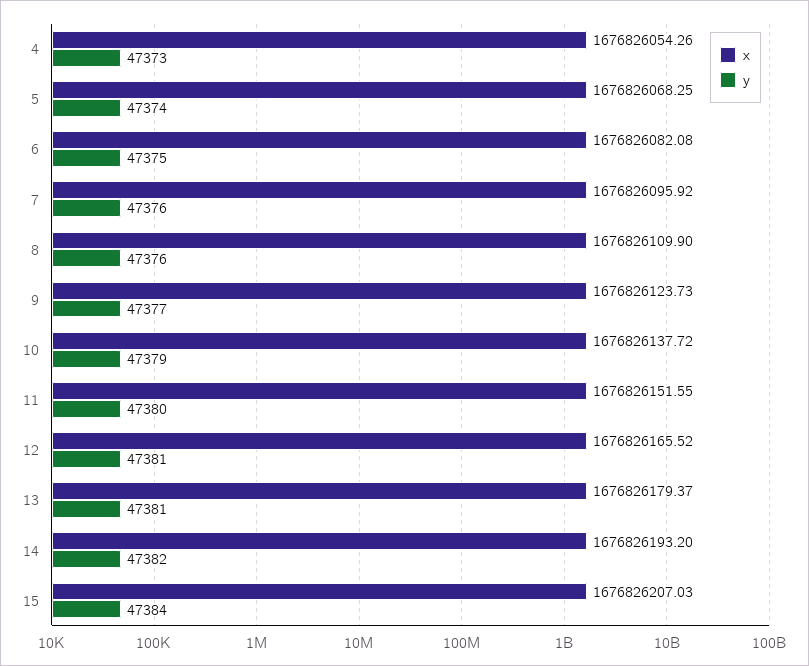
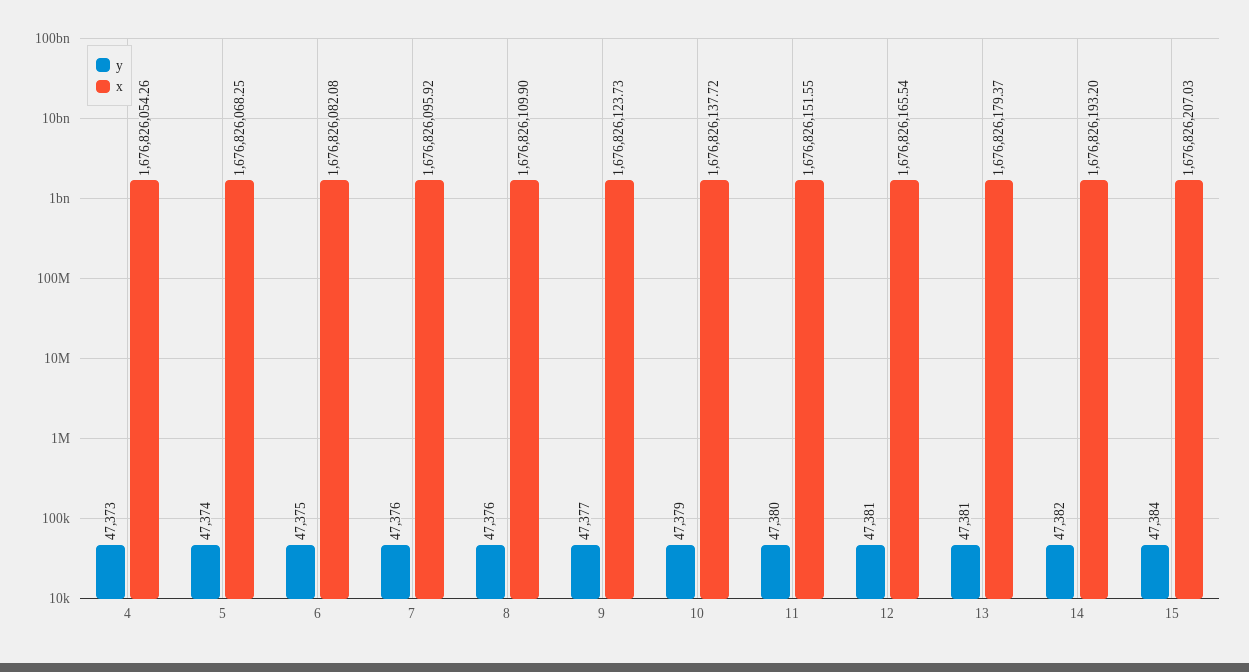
  {
    "x": {
      "4": 1676826054.26,
      "5": 1676826068.25,
      "6": 1676826082.08,
      "7": 1676826095.92,
      "8": 1676826109.9,
      "9": 1676826123.73,
      "10": 1676826137.72,
      "11": 1676826151.55,
-     "12": 1676826165.52,
+     "12": 1676826165.54,
      "13": 1676826179.37,
      "14": 1676826193.2,
      "15": 1676826207.03
    },
    "y": {
      "4": 47373,
      "5": 47374,
      "6": 47375,
      "7": 47376,
      "8": 47376,
      "9": 47377,
      "10": 47379,
      "11": 47380,
      "12": 47381,
      "13": 47381,
      "14": 47382,
      "15": 47384
    }
  }

